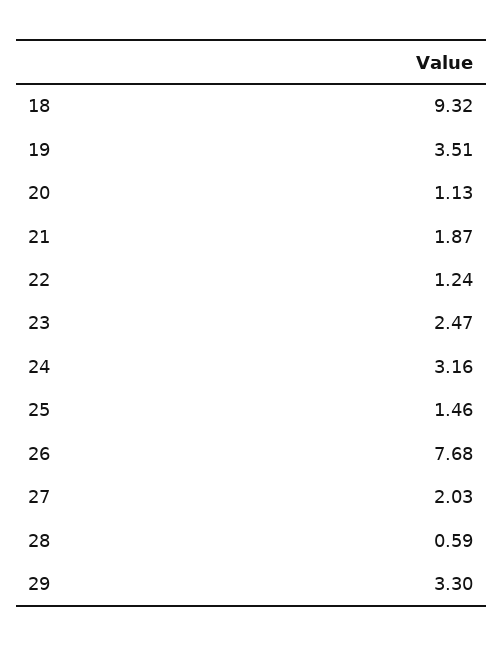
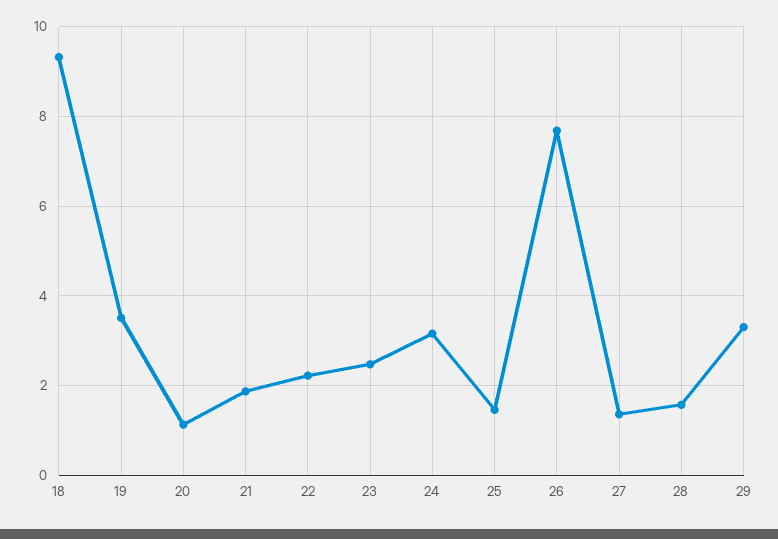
  {
    "18": 9.32,
    "19": 3.51,
    "20": 1.13,
    "21": 1.87,
-   "22": 1.24,
+   "22": 2.2,
    "23": 2.47,
    "24": 3.16,
    "25": 1.46,
    "26": 7.68,
-   "27": 2.03,
+   "27": 1.4,
-   "28": 0.59,
+   "28": 1.6,
    "29": 3.3
  }

